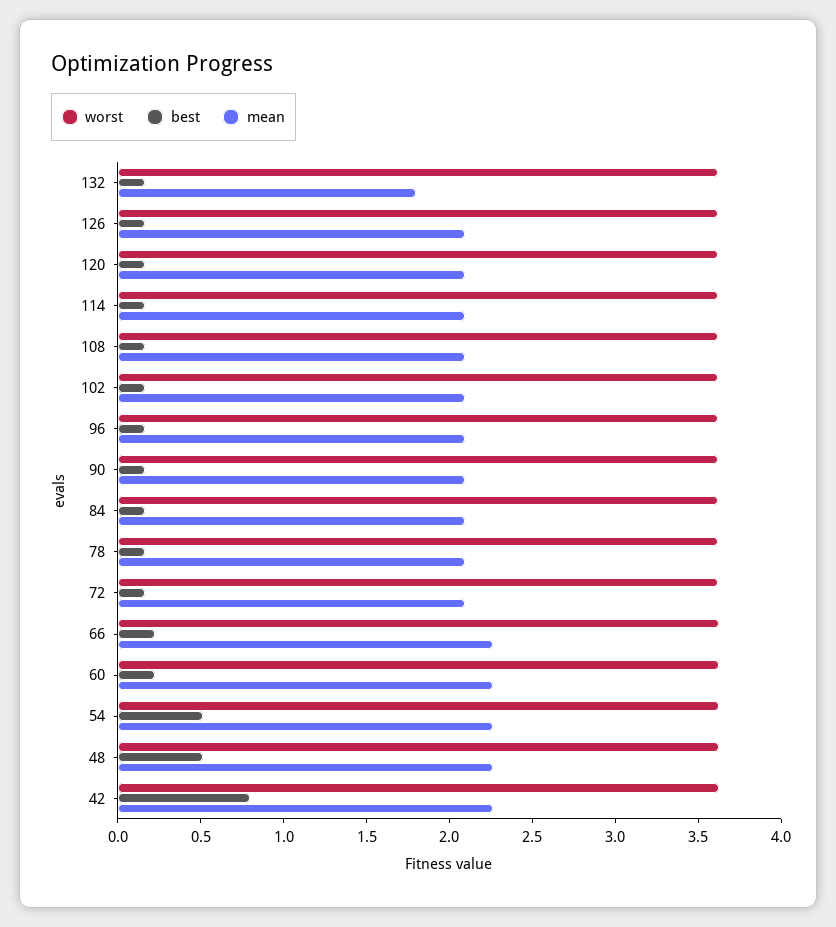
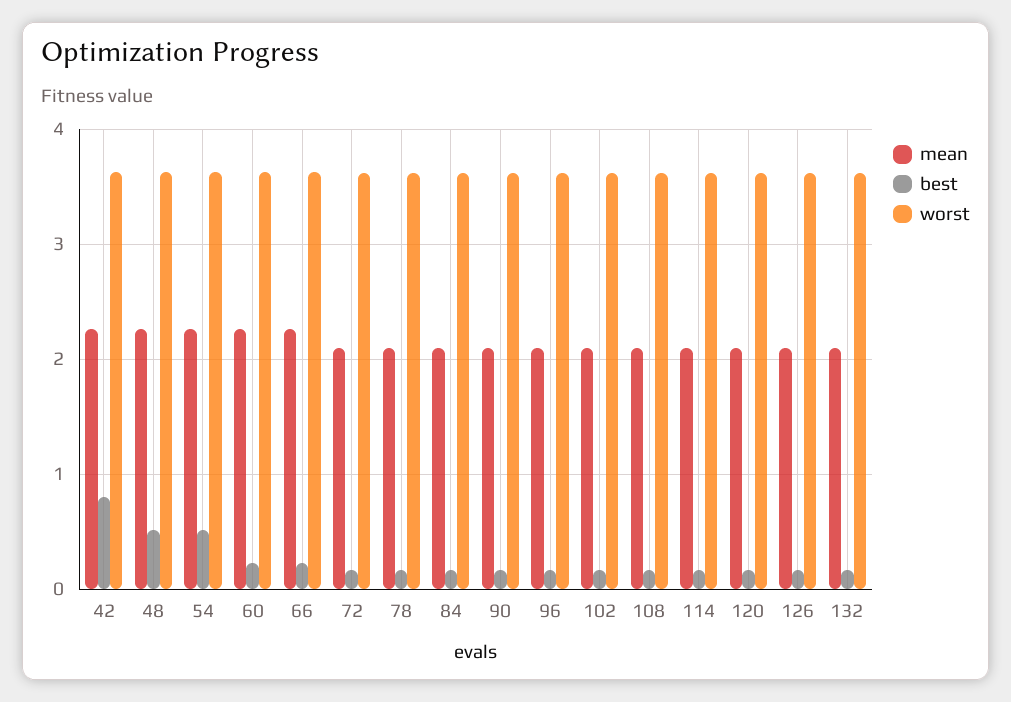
  {
    "worst": {
      "132": 3.6,
      "126": 3.6,
      "120": 3.6,
      "114": 3.6,
      "108": 3.6,
      "102": 3.6,
      "96": 3.6,
      "90": 3.6,
      "84": 3.6,
      "78": 3.6,
      "72": 3.6,
      "66": 3.6,
      "60": 3.6,
      "54": 3.6,
      "48": 3.6,
      "42": 3.6
    },
    "best": {
      "132": 0.2,
      "126": 0.2,
      "120": 0.2,
      "114": 0.2,
      "108": 0.2,
      "102": 0.2,
      "96": 0.2,
      "90": 0.2,
      "84": 0.2,
      "78": 0.2,
      "72": 0.2,
      "66": 0.2,
      "60": 0.2,
      "54": 0.5,
      "48": 0.5,
      "42": 0.8
    },
    "mean": {
-     "132": 1.8,
+     "132": 2.1,
      "126": 2.1,
      "120": 2.1,
      "114": 2.1,
      "108": 2.1,
      "102": 2.1,
      "96": 2.1,
      "90": 2.1,
      "84": 2.1,
      "78": 2.1,
      "72": 2.1,
      "66": 2.3,
      "60": 2.3,
      "54": 2.3,
      "48": 2.3,
      "42": 2.3
    }
  }

